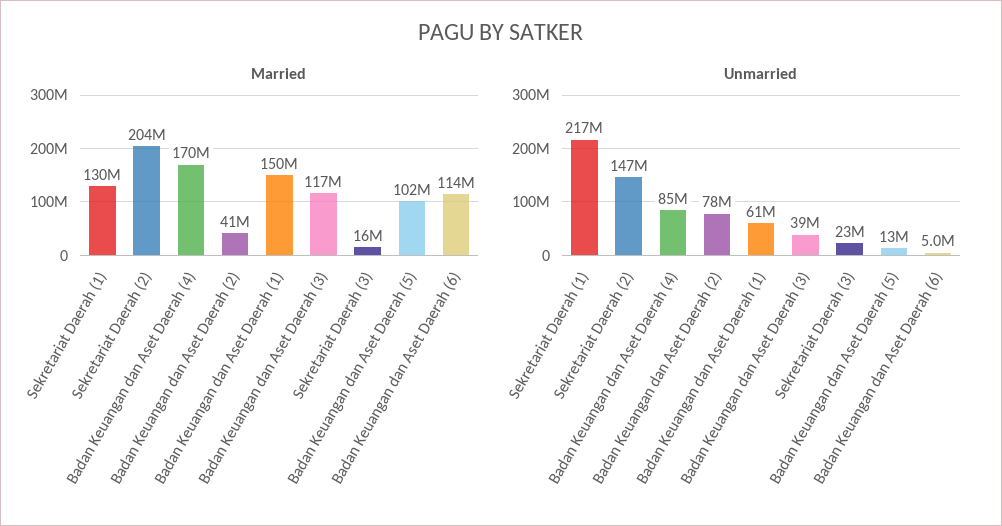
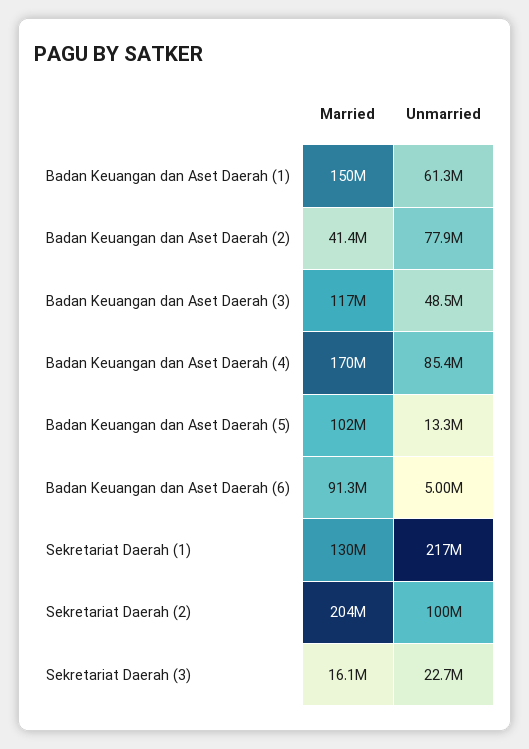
  {
    "Married": {
      "Sekretariat Daerah (1)": 130000000,
      "Sekretariat Daerah (2)": 204000000,
      "Badan Keuangan dan Aset Daerah (4)": 170000000,
      "Badan Keuangan dan Aset Daerah (2)": 41400000,
      "Badan Keuangan dan Aset Daerah (1)": 150000000,
      "Badan Keuangan dan Aset Daerah (3)": 117000000,
      "Sekretariat Daerah (3)": 16100000,
      "Badan Keuangan dan Aset Daerah (5)": 102000000,
-     "Badan Keuangan dan Aset Daerah (6)": 114000000
+     "Badan Keuangan dan Aset Daerah (6)": 91300000
    },
    "Unmarried": {
      "Sekretariat Daerah (1)": 217000000,
-     "Sekretariat Daerah (2)": 147000000,
+     "Sekretariat Daerah (2)": 100000000,
      "Badan Keuangan dan Aset Daerah (4)": 85400000,
      "Badan Keuangan dan Aset Daerah (2)": 77900000,
      "Badan Keuangan dan Aset Daerah (1)": 61300000,
-     "Badan Keuangan dan Aset Daerah (3)": 39000000,
+     "Badan Keuangan dan Aset Daerah (3)": 48500000,
      "Sekretariat Daerah (3)": 22700000,
      "Badan Keuangan dan Aset Daerah (5)": 13300000,
      "Badan Keuangan dan Aset Daerah (6)": 5000000
    }
  }

